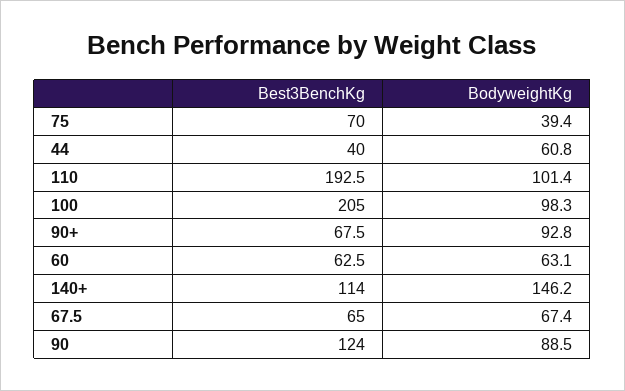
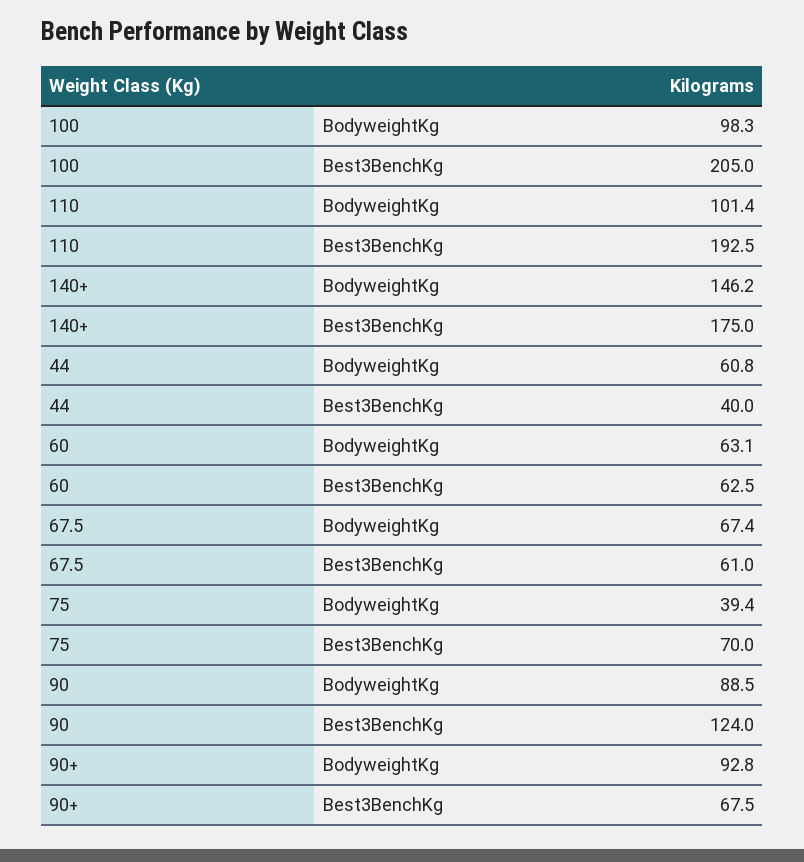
  {
    "Best3BenchKg": {
      "75": 70,
      "44": 40,
      "110": 192.5,
      "100": 205,
      "90+": 67.5,
      "60": 62.5,
-     "140+": 114,
+     "140+": 175,
-     "67.5": 65,
+     "67.5": 61,
      "90": 124
    },
    "BodyweightKg": {
      "75": 39.4,
      "44": 60.8,
      "110": 101.4,
      "100": 98.3,
      "90+": 92.8,
      "60": 63.1,
      "140+": 146.2,
      "67.5": 67.4,
      "90": 88.5
    }
  }

